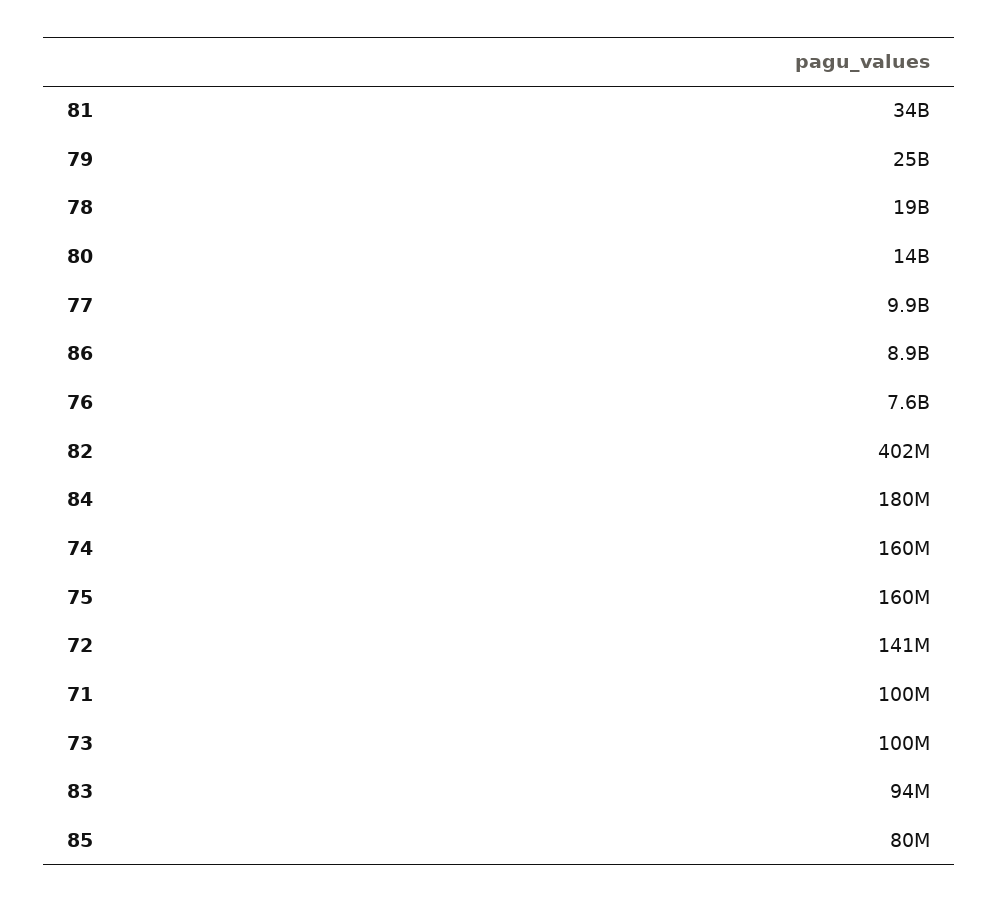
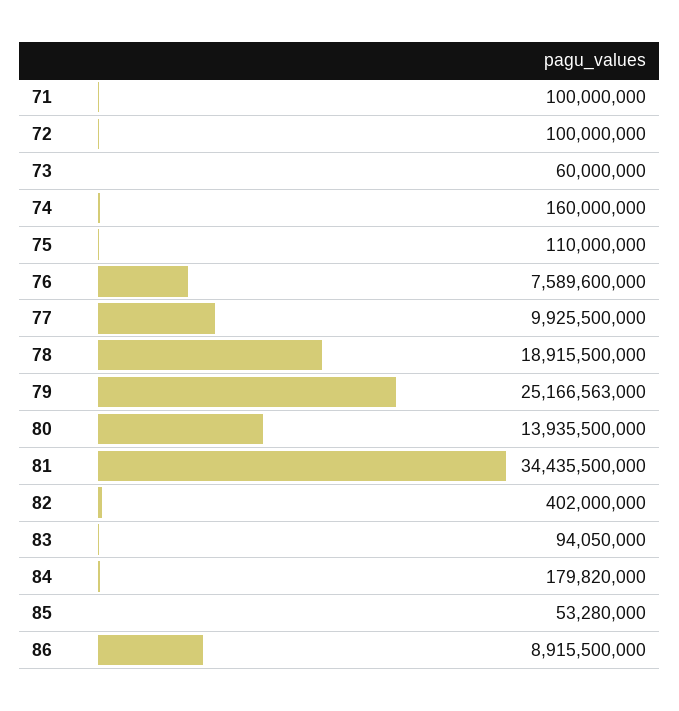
  {
    "81": 34435500000,
    "79": 25166563000,
    "78": 18915500000,
    "80": 13935500000,
    "77": 9925500000,
    "86": 8915500000,
    "76": 7589600000,
    "82": 402000000,
    "84": 179820000,
    "74": 160000000,
-   "75": 160000000,
+   "75": 110000000,
-   "72": 141000000,
+   "72": 100000000,
    "71": 100000000,
-   "73": 100000000,
+   "73": 60000000,
    "83": 94050000,
-   "85": 80000000
+   "85": 53280000
  }

